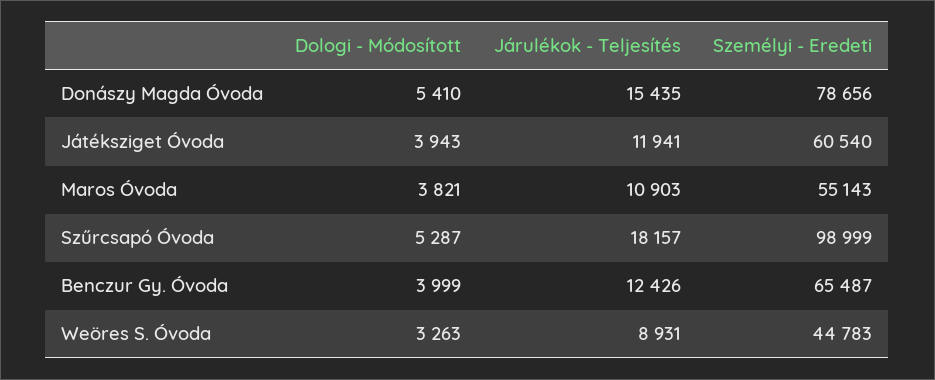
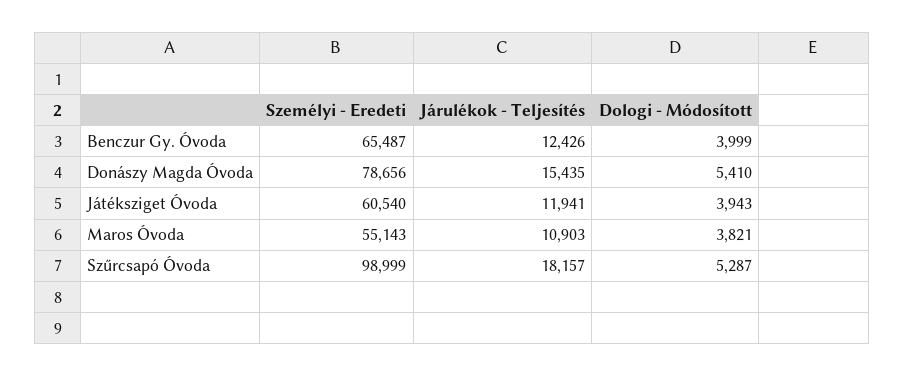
  {
    "Dologi - Módosított": {
      "Donászy Magda Óvoda": 5410,
      "Játéksziget Óvoda": 3943,
      "Maros Óvoda": 3821,
      "Szűrcsapó Óvoda": 5287,
-     "Benczur Gy. Óvoda": 3999,
+     "Benczur Gy. Óvoda": 3999
-     "Weöres S. Óvoda": 3263
    },
    "Járulékok - Teljesítés": {
      "Donászy Magda Óvoda": 15435,
      "Játéksziget Óvoda": 11941,
      "Maros Óvoda": 10903,
      "Szűrcsapó Óvoda": 18157,
-     "Benczur Gy. Óvoda": 12426,
+     "Benczur Gy. Óvoda": 12426
-     "Weöres S. Óvoda": 8931
    },
    "Személyi - Eredeti": {
      "Donászy Magda Óvoda": 78656,
      "Játéksziget Óvoda": 60540,
      "Maros Óvoda": 55143,
      "Szűrcsapó Óvoda": 98999,
-     "Benczur Gy. Óvoda": 65487,
+     "Benczur Gy. Óvoda": 65487
-     "Weöres S. Óvoda": 44783
    }
  }

